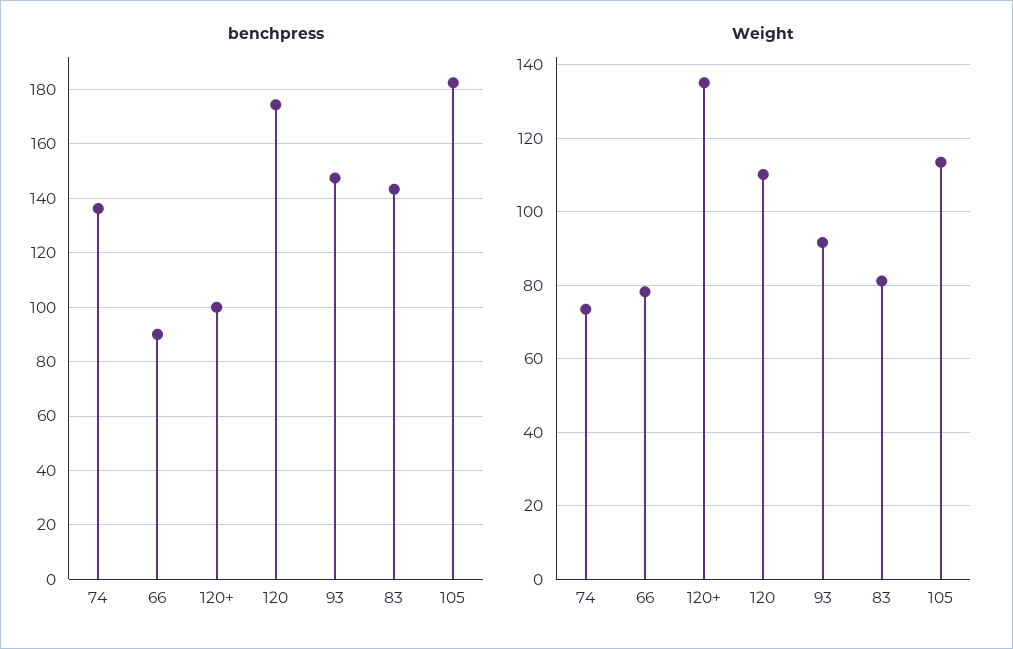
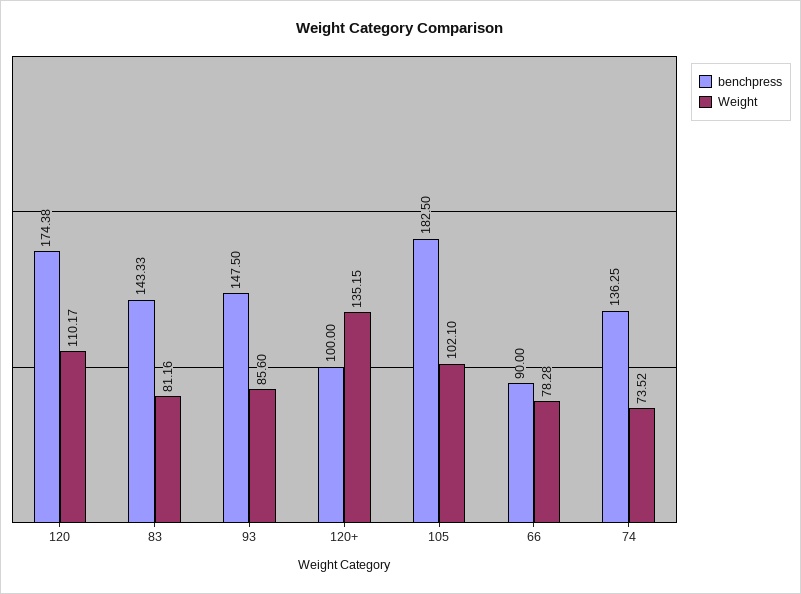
  {
    "benchpress": {
      "74": 136.25,
      "66": 90,
      "120+": 100,
      "120": 174.38,
      "93": 147.5,
      "83": 143.33,
      "105": 182.5
    },
    "Weight": {
      "74": 73.52,
      "66": 78.28,
      "120+": 135.15,
      "120": 110.17,
-     "93": 92,
+     "93": 85.6,
      "83": 81.16,
-     "105": 114
+     "105": 102.1
    }
  }

